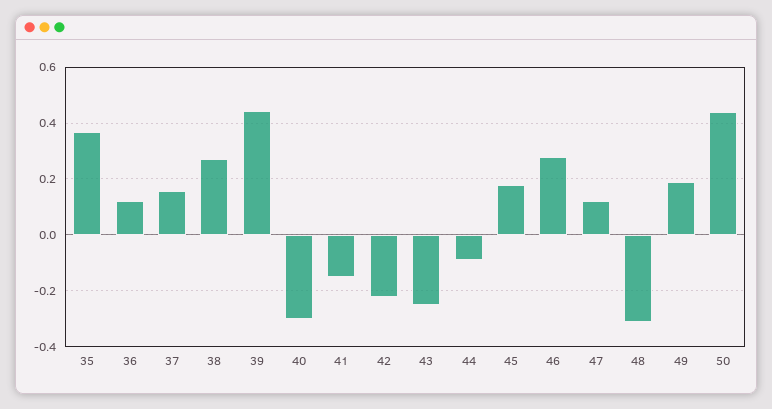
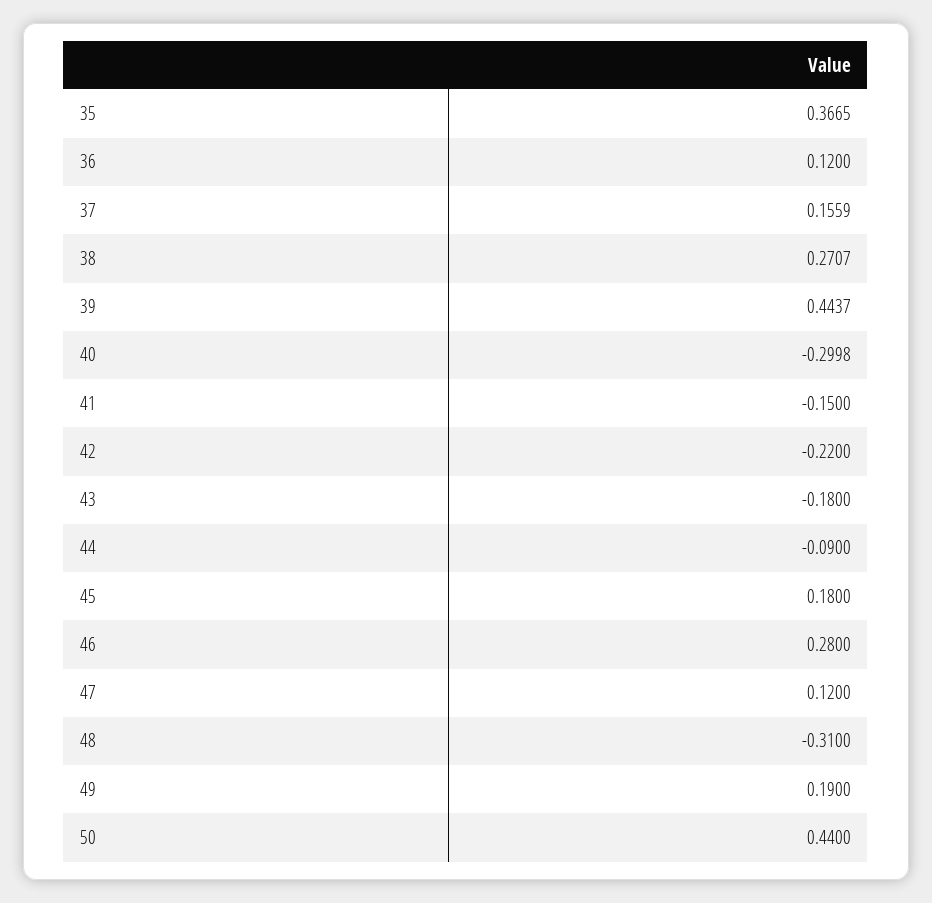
  {
    "35": 0.3665,
    "36": 0.12,
    "37": 0.1559,
    "38": 0.2707,
    "39": 0.4437,
    "40": -0.2998,
    "41": -0.15,
    "42": -0.22,
-   "43": -0.25,
+   "43": -0.18,
    "44": -0.09,
    "45": 0.18,
    "46": 0.28,
    "47": 0.12,
    "48": -0.31,
    "49": 0.19,
    "50": 0.44
  }

